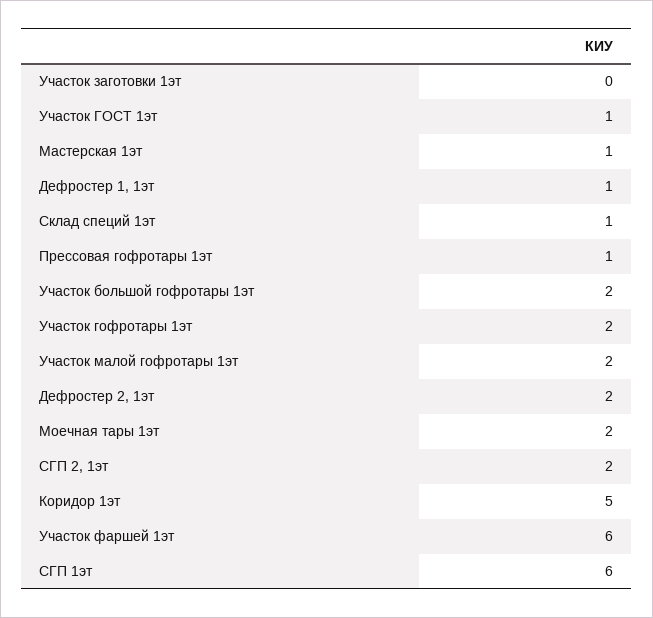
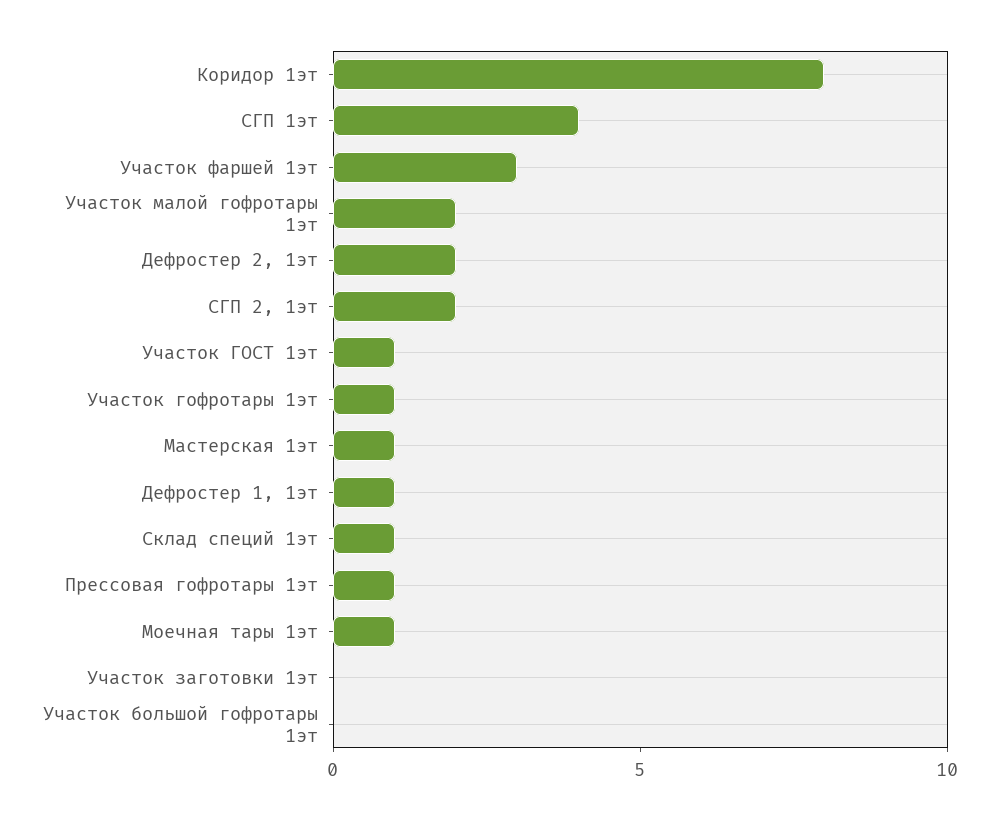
  {
    "Участок заготовки 1эт": 0,
    "Участок ГОСТ 1эт": 1,
    "Мастерская 1эт": 1,
    "Дефростер 1, 1эт": 1,
    "Склад специй 1эт": 1,
    "Прессовая гофротары 1эт": 1,
-   "Участок большой гофротары 1эт": 2,
+   "Участок большой гофротары 1эт": 0,
-   "Участок гофротары 1эт": 2,
+   "Участок гофротары 1эт": 1,
    "Участок малой гофротары 1эт": 2,
    "Дефростер 2, 1эт": 2,
-   "Моечная тары 1эт": 2,
+   "Моечная тары 1эт": 1,
    "СГП 2, 1эт": 2,
-   "Коридор 1эт": 5,
+   "Коридор 1эт": 8,
-   "Участок фаршей 1эт": 6,
+   "Участок фаршей 1эт": 3,
-   "СГП 1эт": 6
+   "СГП 1эт": 4
  }

